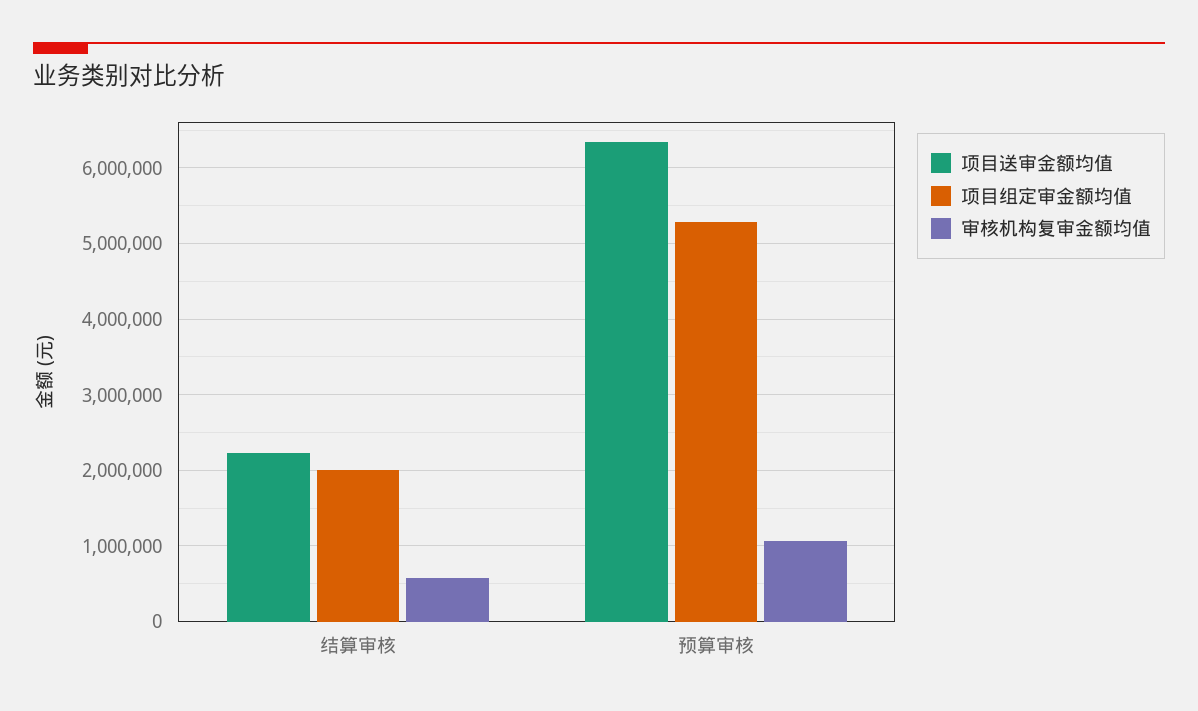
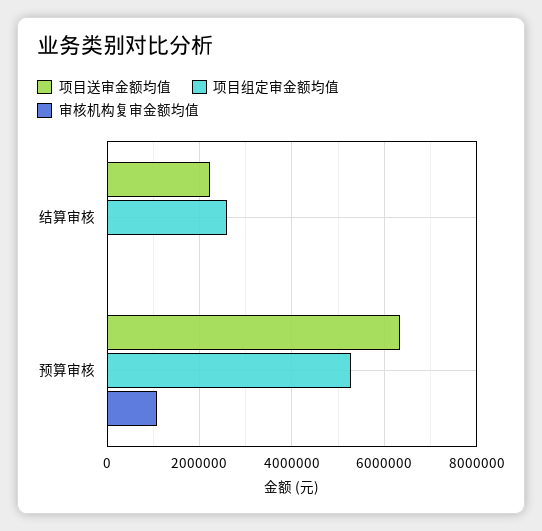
  {
    "项目送审金额均值": {
      "结算审核": 2200000,
      "预算审核": 6300000
    },
    "项目组定审金额均值": {
-     "结算审核": 2000000,
+     "结算审核": 2600000,
      "预算审核": 5300000
    },
    "审核机构复审金额均值": {
-     "结算审核": 600000,
+     "结算审核": 0,
      "预算审核": 1100000
    }
  }

